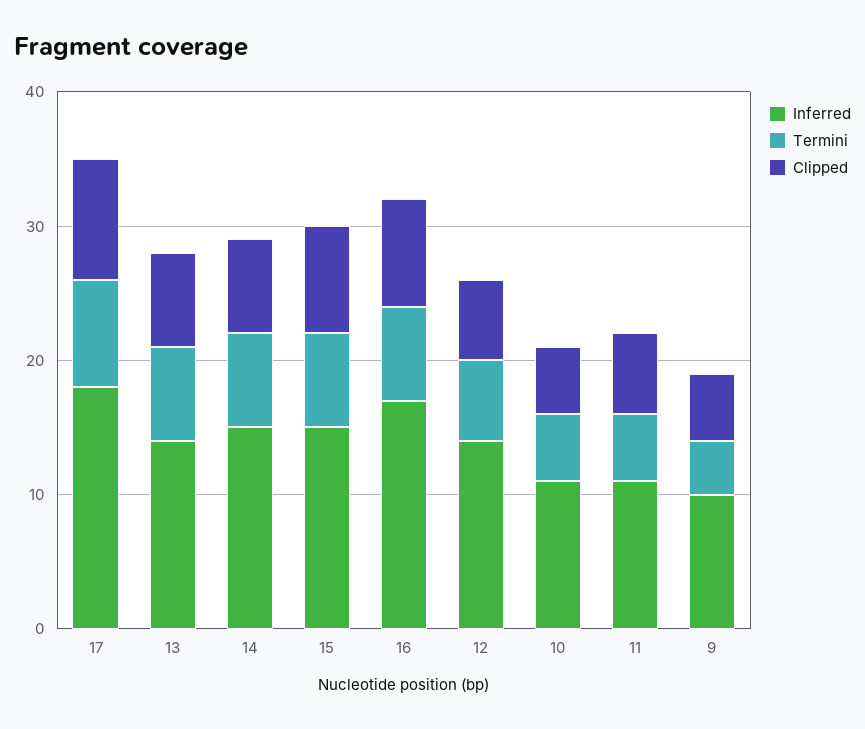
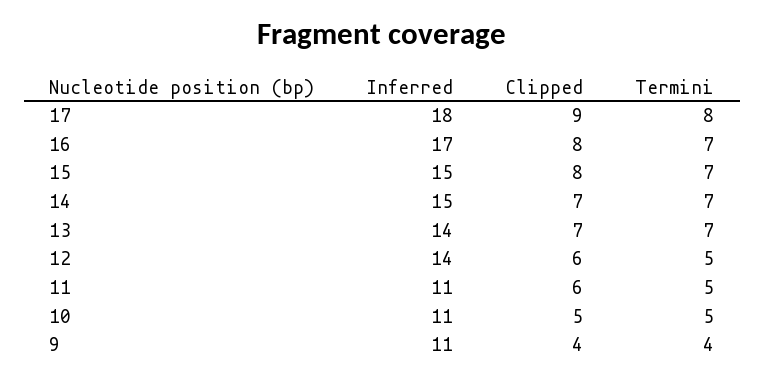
  {
    "Inferred": {
      "17": 18,
      "13": 14,
      "14": 15,
      "15": 15,
      "16": 17,
      "12": 14,
      "10": 11,
      "11": 11,
-     "9": 10
+     "9": 11
    },
    "Termini": {
      "17": 8,
      "13": 7,
      "14": 7,
      "15": 7,
      "16": 7,
-     "12": 6,
+     "12": 5,
      "10": 5,
      "11": 5,
      "9": 4
    },
    "Clipped": {
      "17": 9,
      "13": 7,
      "14": 7,
      "15": 8,
      "16": 8,
      "12": 6,
      "10": 5,
      "11": 6,
-     "9": 5
+     "9": 4
    }
  }

